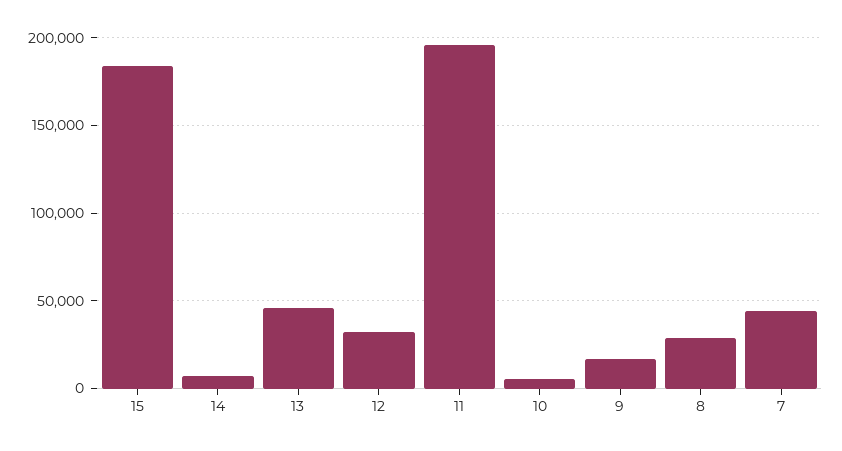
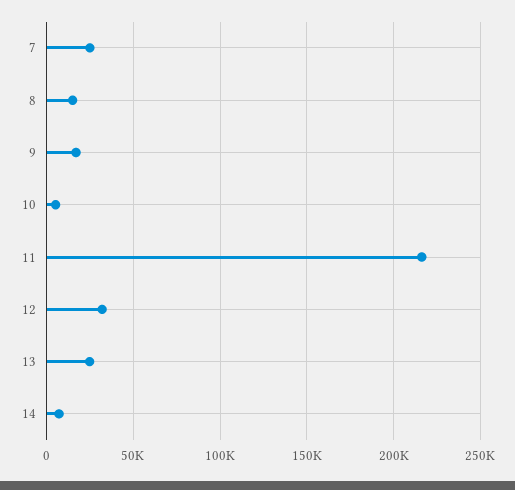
  {
-   "15": 185000,
    "14": 5000,
-   "13": 45000,
+   "13": 25000,
    "12": 30000,
-   "11": 195000,
+   "11": 215000,
    "10": 5000,
    "9": 15000,
-   "8": 30000,
+   "8": 15000,
-   "7": 45000
+   "7": 25000
  }

